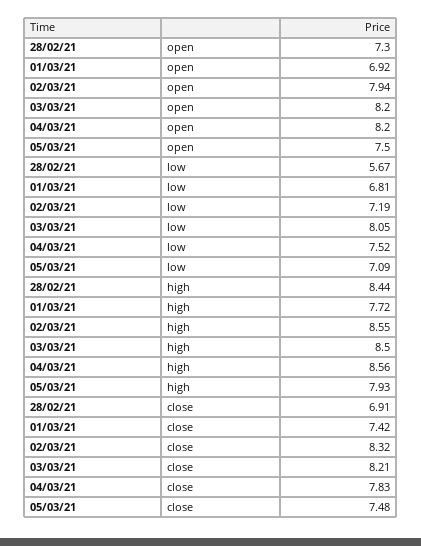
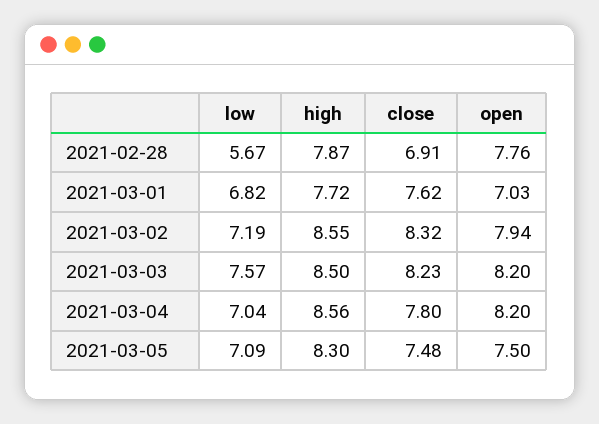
  {
    "28/02/21": {
-     "open": 7.3,
+     "open": 7.76,
      "low": 5.67,
-     "high": 8.44,
+     "high": 7.87,
      "close": 6.91
    },
    "01/03/21": {
-     "open": 6.92,
+     "open": 7.03,
-     "low": 6.81,
+     "low": 6.82,
      "high": 7.72,
-     "close": 7.42
+     "close": 7.62
    },
    "02/03/21": {
      "open": 7.94,
      "low": 7.19,
      "high": 8.55,
      "close": 8.32
    },
    "03/03/21": {
      "open": 8.2,
-     "low": 8.05,
+     "low": 7.57,
      "high": 8.5,
-     "close": 8.21
+     "close": 8.23
    },
    "04/03/21": {
      "open": 8.2,
-     "low": 7.52,
+     "low": 7.04,
      "high": 8.56,
-     "close": 7.83
+     "close": 7.8
    },
    "05/03/21": {
      "open": 7.5,
      "low": 7.09,
-     "high": 7.93,
+     "high": 8.3,
      "close": 7.48
    }
  }

